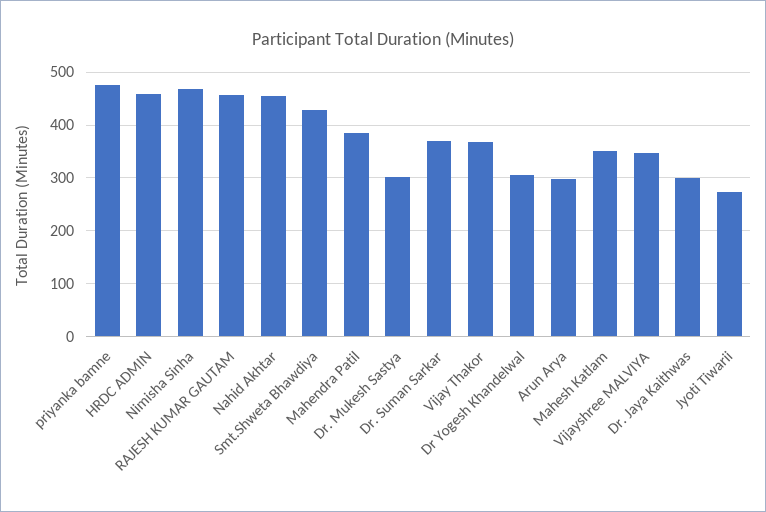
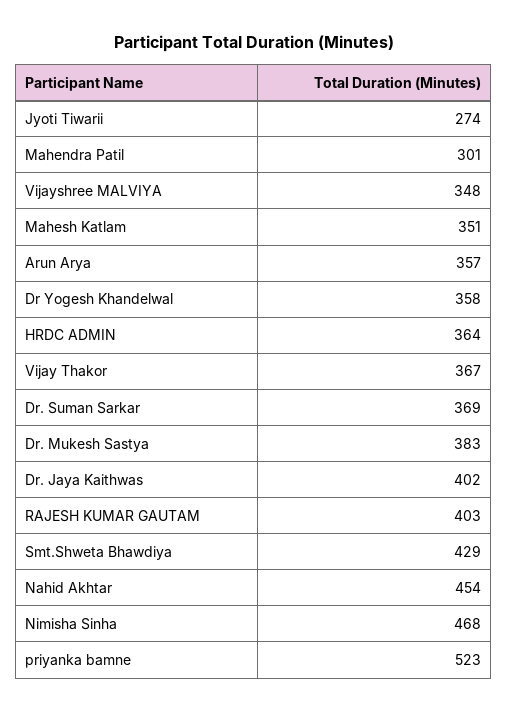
  {
-   "priyanka bamne": 480,
+   "priyanka bamne": 523,
-   "HRDC ADMIN": 460,
+   "HRDC ADMIN": 364,
    "Nimisha Sinha": 468,
-   "RAJESH KUMAR GAUTAM": 460,
+   "RAJESH KUMAR GAUTAM": 403,
    "Nahid Akhtar": 454,
    "Smt.Shweta Bhawdiya": 429,
-   "Mahendra Patil": 380,
+   "Mahendra Patil": 301,
-   "Dr. Mukesh Sastya": 300,
+   "Dr. Mukesh Sastya": 383,
    "Dr. Suman Sarkar": 369,
    "Vijay Thakor": 367,
-   "Dr Yogesh Khandelwal": 300,
+   "Dr Yogesh Khandelwal": 358,
-   "Arun Arya": 300,
+   "Arun Arya": 357,
    "Mahesh Katlam": 351,
    "Vijayshree MALVIYA": 348,
-   "Dr. Jaya Kaithwas": 300,
+   "Dr. Jaya Kaithwas": 402,
    "Jyoti Tiwarii": 274
  }

